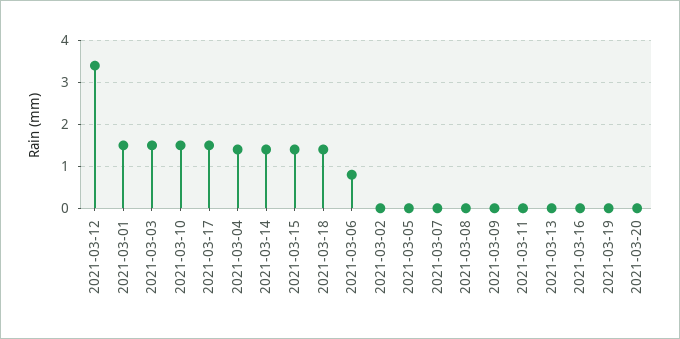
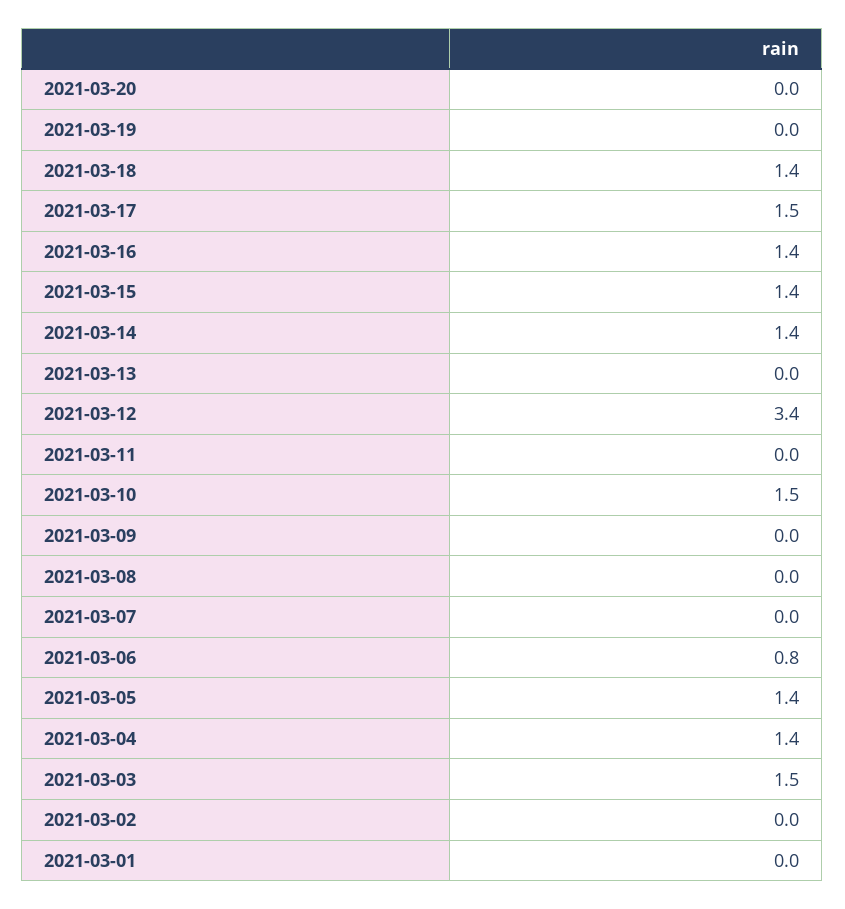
  {
    "2021-03-12": 3.4,
-   "2021-03-01": 1.5,
+   "2021-03-01": 0,
    "2021-03-03": 1.5,
    "2021-03-10": 1.5,
    "2021-03-17": 1.5,
    "2021-03-04": 1.4,
    "2021-03-14": 1.4,
    "2021-03-15": 1.4,
    "2021-03-18": 1.4,
    "2021-03-06": 0.8,
    "2021-03-02": 0,
-   "2021-03-05": 0,
+   "2021-03-05": 1.4,
    "2021-03-07": 0,
    "2021-03-08": 0,
    "2021-03-09": 0,
    "2021-03-11": 0,
    "2021-03-13": 0,
-   "2021-03-16": 0,
+   "2021-03-16": 1.4,
    "2021-03-19": 0,
    "2021-03-20": 0
  }

